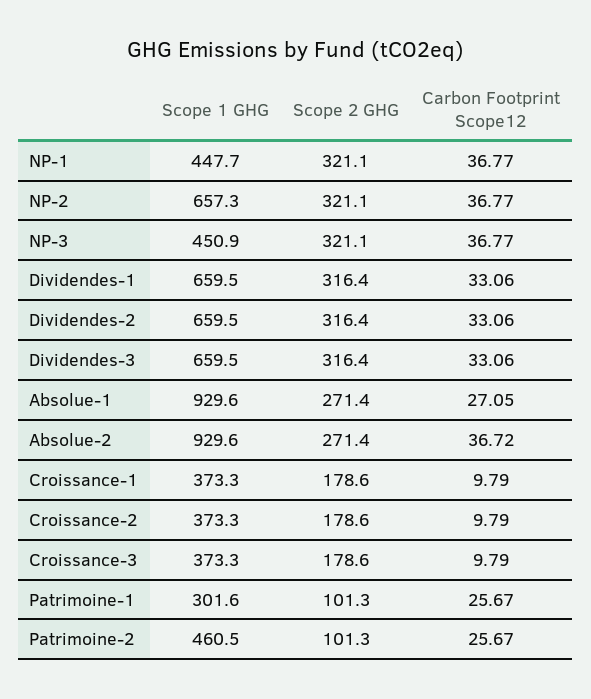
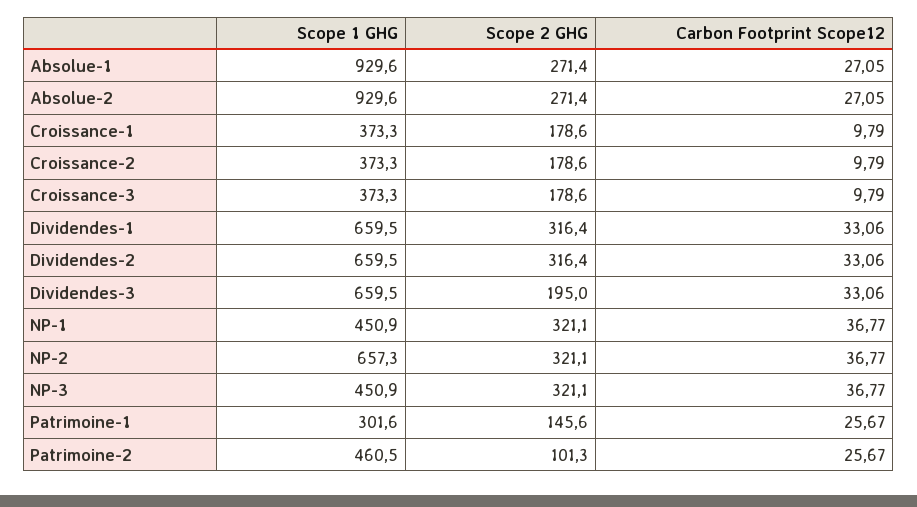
  {
    "Scope 1 GHG": {
-     "NP-1": 447.7,
+     "NP-1": 450.9,
      "NP-2": 657.3,
      "NP-3": 450.9,
      "Dividendes-1": 659.5,
      "Dividendes-2": 659.5,
      "Dividendes-3": 659.5,
      "Absolue-1": 929.6,
      "Absolue-2": 929.6,
      "Croissance-1": 373.3,
      "Croissance-2": 373.3,
      "Croissance-3": 373.3,
      "Patrimoine-1": 301.6,
      "Patrimoine-2": 460.5
    },
    "Scope 2 GHG": {
      "NP-1": 321.1,
      "NP-2": 321.1,
      "NP-3": 321.1,
      "Dividendes-1": 316.4,
      "Dividendes-2": 316.4,
-     "Dividendes-3": 316.4,
+     "Dividendes-3": 195,
      "Absolue-1": 271.4,
      "Absolue-2": 271.4,
      "Croissance-1": 178.6,
      "Croissance-2": 178.6,
      "Croissance-3": 178.6,
-     "Patrimoine-1": 101.3,
+     "Patrimoine-1": 145.6,
      "Patrimoine-2": 101.3
    },
    "Carbon Footprint Scope12": {
      "NP-1": 36.77,
      "NP-2": 36.77,
      "NP-3": 36.77,
      "Dividendes-1": 33.06,
      "Dividendes-2": 33.06,
      "Dividendes-3": 33.06,
      "Absolue-1": 27.05,
-     "Absolue-2": 36.72,
+     "Absolue-2": 27.05,
      "Croissance-1": 9.79,
      "Croissance-2": 9.79,
      "Croissance-3": 9.79,
      "Patrimoine-1": 25.67,
      "Patrimoine-2": 25.67
    }
  }

